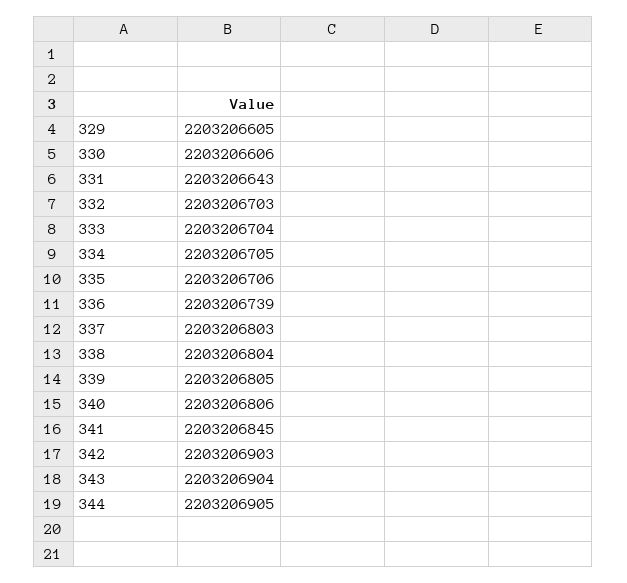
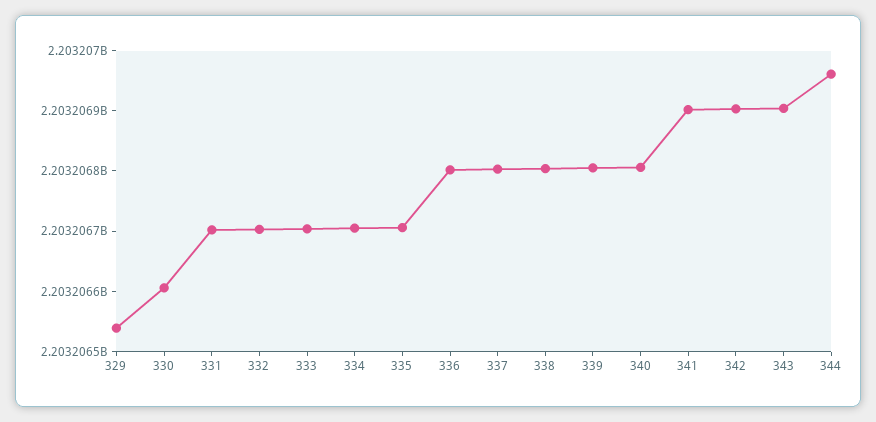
  {
-   "329": 2203206605,
+   "329": 2203206540,
    "330": 2203206606,
-   "331": 2203206643,
+   "331": 2203206700,
    "332": 2203206703,
    "333": 2203206704,
    "334": 2203206705,
    "335": 2203206706,
-   "336": 2203206739,
+   "336": 2203206800,
    "337": 2203206803,
    "338": 2203206804,
    "339": 2203206805,
    "340": 2203206806,
-   "341": 2203206845,
+   "341": 2203206900,
    "342": 2203206903,
    "343": 2203206904,
-   "344": 2203206905
+   "344": 2203206960
  }

